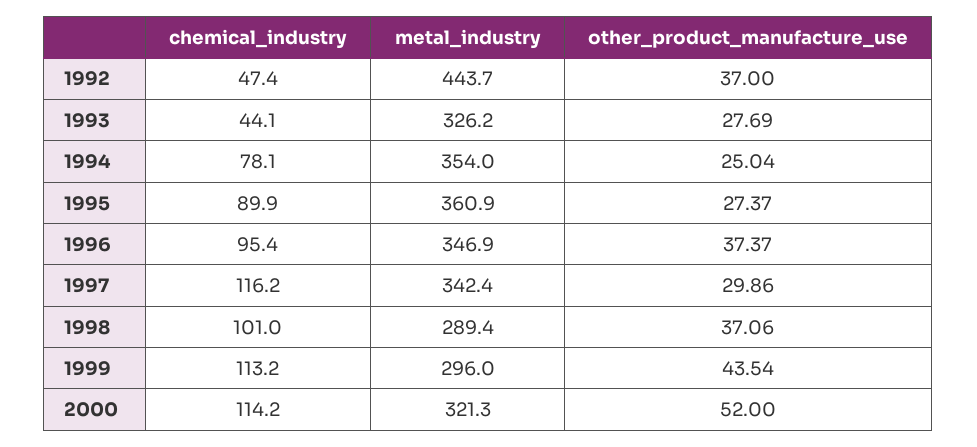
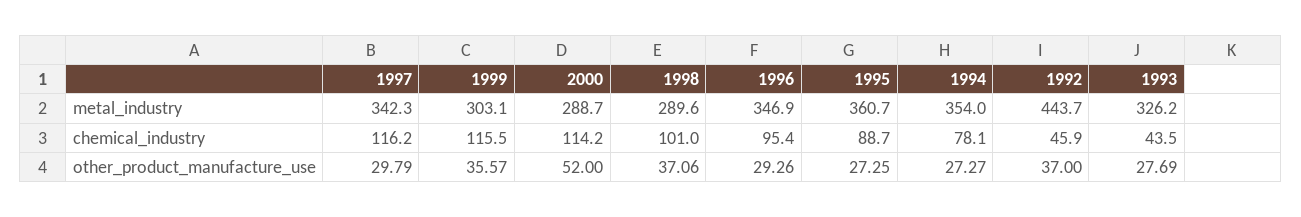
  {
    "chemical_industry": {
-     "1992": 47.4,
+     "1992": 45.9,
-     "1993": 44.1,
+     "1993": 43.5,
      "1994": 78.1,
-     "1995": 89.9,
+     "1995": 88.7,
      "1996": 95.4,
      "1997": 116.2,
      "1998": 101,
-     "1999": 113.2,
+     "1999": 115.5,
      "2000": 114.2
    },
    "metal_industry": {
      "1992": 443.7,
      "1993": 326.2,
      "1994": 354,
-     "1995": 360.9,
+     "1995": 360.7,
      "1996": 346.9,
-     "1997": 342.4,
+     "1997": 342.3,
-     "1998": 289.4,
+     "1998": 289.6,
-     "1999": 296,
+     "1999": 303.1,
-     "2000": 321.3
+     "2000": 288.7
    },
    "other_product_manufacture_use": {
      "1992": 37,
      "1993": 27.69,
-     "1994": 25.04,
+     "1994": 27.27,
-     "1995": 27.37,
+     "1995": 27.25,
-     "1996": 37.37,
+     "1996": 29.26,
-     "1997": 29.86,
+     "1997": 29.79,
      "1998": 37.06,
-     "1999": 43.54,
+     "1999": 35.57,
      "2000": 52
    }
  }

